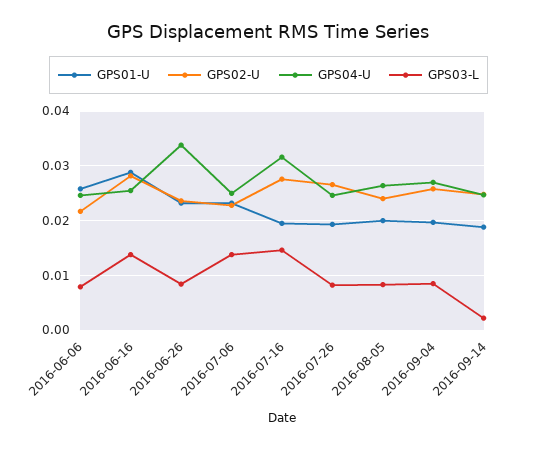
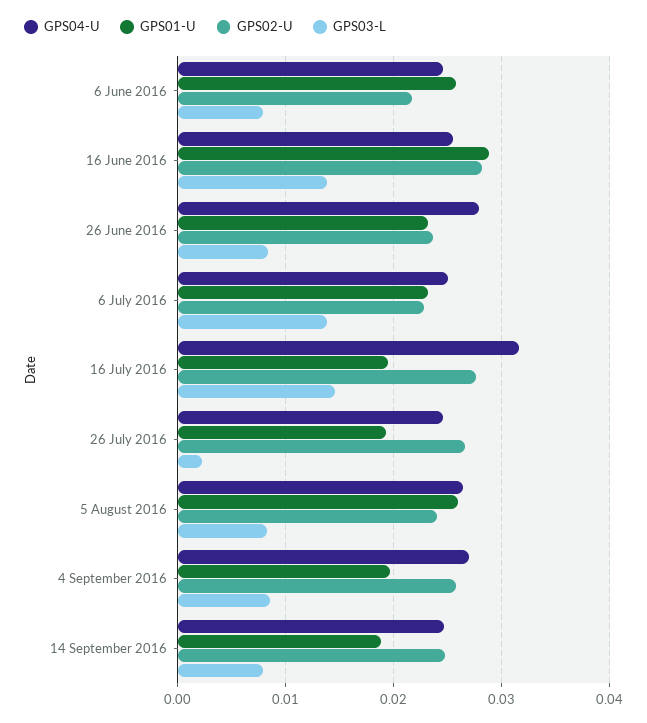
  {
    "GPS01-U": {
      "2016-06-06": 0.026,
      "2016-06-16": 0.029,
      "2016-06-26": 0.023,
      "2016-07-06": 0.023,
      "2016-07-16": 0.02,
      "2016-07-26": 0.019,
-     "2016-08-05": 0.02,
+     "2016-08-05": 0.026,
      "2016-09-04": 0.02,
      "2016-09-14": 0.019
    },
    "GPS02-U": {
      "2016-06-06": 0.022,
      "2016-06-16": 0.028,
      "2016-06-26": 0.024,
      "2016-07-06": 0.023,
      "2016-07-16": 0.028,
      "2016-07-26": 0.027,
      "2016-08-05": 0.024,
      "2016-09-04": 0.026,
      "2016-09-14": 0.025
    },
    "GPS04-U": {
      "2016-06-06": 0.025,
      "2016-06-16": 0.026,
-     "2016-06-26": 0.034,
+     "2016-06-26": 0.028,
      "2016-07-06": 0.025,
      "2016-07-16": 0.032,
      "2016-07-26": 0.025,
      "2016-08-05": 0.026,
      "2016-09-04": 0.027,
      "2016-09-14": 0.025
    },
    "GPS03-L": {
      "2016-06-06": 0.008,
      "2016-06-16": 0.014,
      "2016-06-26": 0.008,
      "2016-07-06": 0.014,
      "2016-07-16": 0.015,
-     "2016-07-26": 0.008,
+     "2016-07-26": 0.002,
      "2016-08-05": 0.008,
      "2016-09-04": 0.009,
-     "2016-09-14": 0.002
+     "2016-09-14": 0.008
    }
  }

